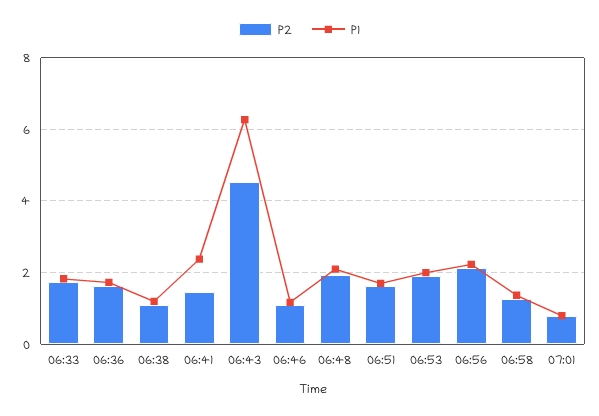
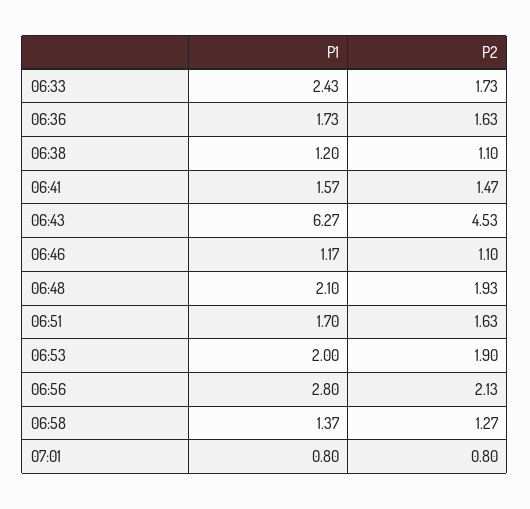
  {
    "P2": {
      "06:33": 1.73,
      "06:36": 1.63,
      "06:38": 1.1,
      "06:41": 1.47,
      "06:43": 4.53,
      "06:46": 1.1,
      "06:48": 1.93,
      "06:51": 1.63,
      "06:53": 1.9,
      "06:56": 2.13,
      "06:58": 1.27,
      "07:01": 0.8
    },
    "P1": {
-     "06:33": 1.8,
+     "06:33": 2.43,
      "06:36": 1.73,
      "06:38": 1.2,
-     "06:41": 2.4,
+     "06:41": 1.57,
      "06:43": 6.27,
      "06:46": 1.17,
      "06:48": 2.1,
      "06:51": 1.7,
      "06:53": 2,
-     "06:56": 2.2,
+     "06:56": 2.8,
      "06:58": 1.37,
      "07:01": 0.8
    }
  }

